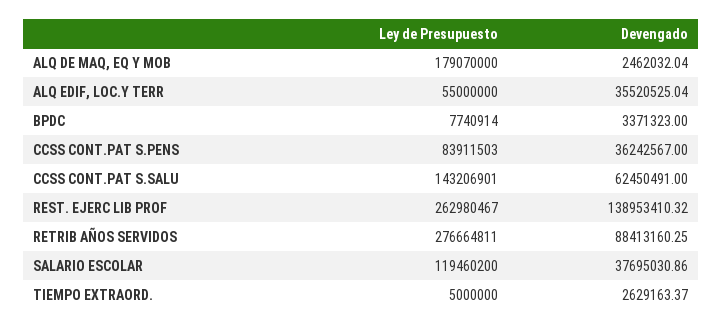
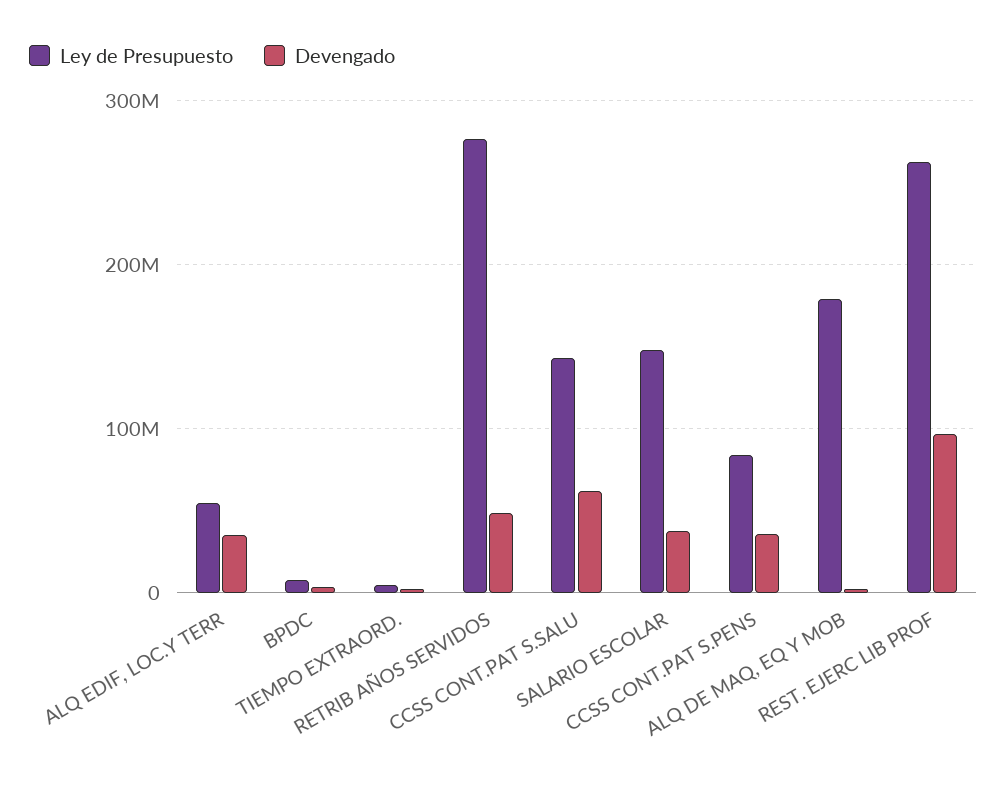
  {
    "Ley de Presupuesto": {
      "ALQ DE MAQ, EQ Y MOB": 179070000,
      "ALQ EDIF, LOC.Y TERR": 55000000,
      "BPDC": 7740914,
      "CCSS CONT.PAT S.PENS": 83911503,
      "CCSS CONT.PAT S.SALU": 143206901,
      "REST. EJERC LIB PROF": 262980467,
      "RETRIB AÑOS SERVIDOS": 276664811,
-     "SALARIO ESCOLAR": 119460200,
+     "SALARIO ESCOLAR": 150000000,
      "TIEMPO EXTRAORD.": 5000000
    },
    "Devengado": {
      "ALQ DE MAQ, EQ Y MOB": 2462032.04,
      "ALQ EDIF, LOC.Y TERR": 35520525.04,
      "BPDC": 3371323,
      "CCSS CONT.PAT S.PENS": 36242567,
      "CCSS CONT.PAT S.SALU": 62450491,
-     "REST. EJERC LIB PROF": 138953410.32,
+     "REST. EJERC LIB PROF": 100000000,
-     "RETRIB AÑOS SERVIDOS": 88413160.25,
+     "RETRIB AÑOS SERVIDOS": 50000000,
      "SALARIO ESCOLAR": 37695030.86,
      "TIEMPO EXTRAORD.": 2629163.37
    }
  }

